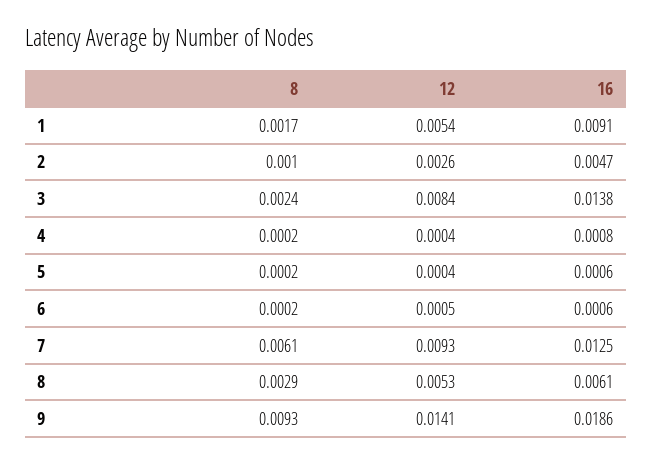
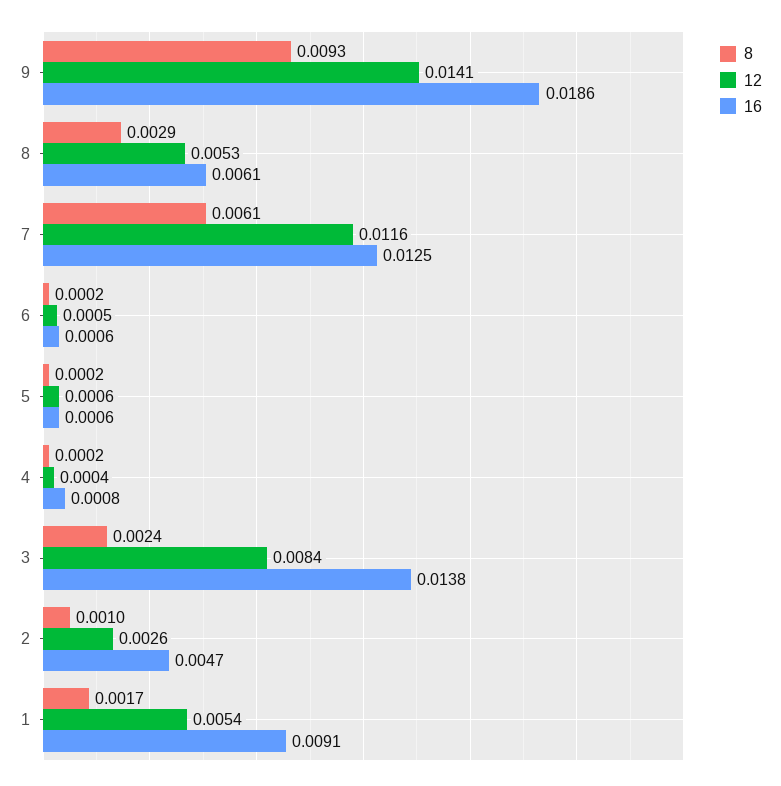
  {
    "8": {
      "1": 0.0017,
      "2": 0.001,
      "3": 0.0024,
      "4": 0.0002,
      "5": 0.0002,
      "6": 0.0002,
      "7": 0.0061,
      "8": 0.0029,
      "9": 0.0093
    },
    "12": {
      "1": 0.0054,
      "2": 0.0026,
      "3": 0.0084,
      "4": 0.0004,
-     "5": 0.0004,
+     "5": 0.0006,
      "6": 0.0005,
-     "7": 0.0093,
+     "7": 0.0116,
      "8": 0.0053,
      "9": 0.0141
    },
    "16": {
      "1": 0.0091,
      "2": 0.0047,
      "3": 0.0138,
      "4": 0.0008,
      "5": 0.0006,
      "6": 0.0006,
      "7": 0.0125,
      "8": 0.0061,
      "9": 0.0186
    }
  }

